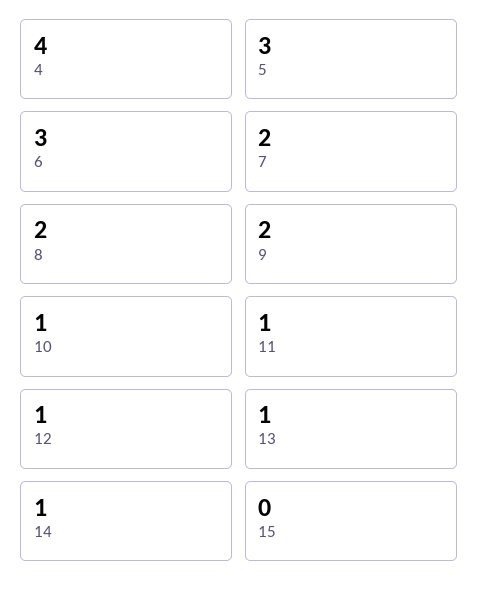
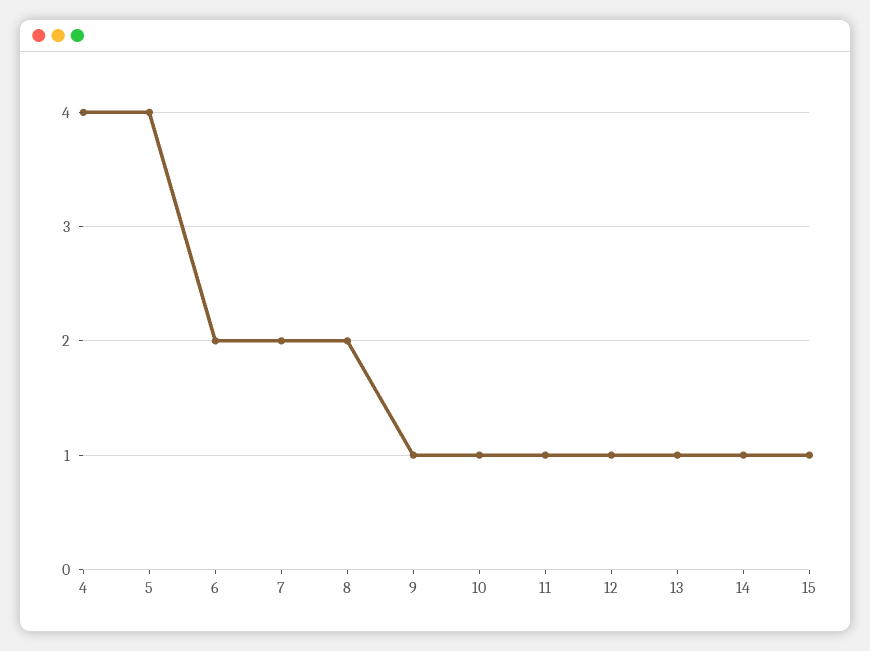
  {
    "4": 4,
-   "5": 3,
+   "5": 4,
-   "6": 3,
+   "6": 2,
    "7": 2,
    "8": 2,
-   "9": 2,
+   "9": 1,
    "10": 1,
    "11": 1,
    "12": 1,
    "13": 1,
    "14": 1,
-   "15": 0
+   "15": 1
  }

